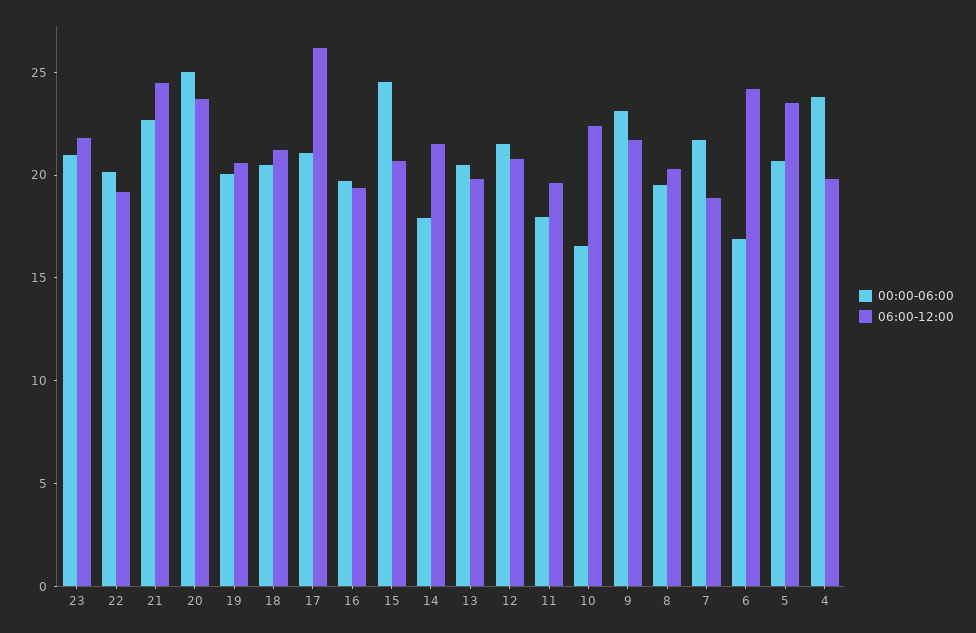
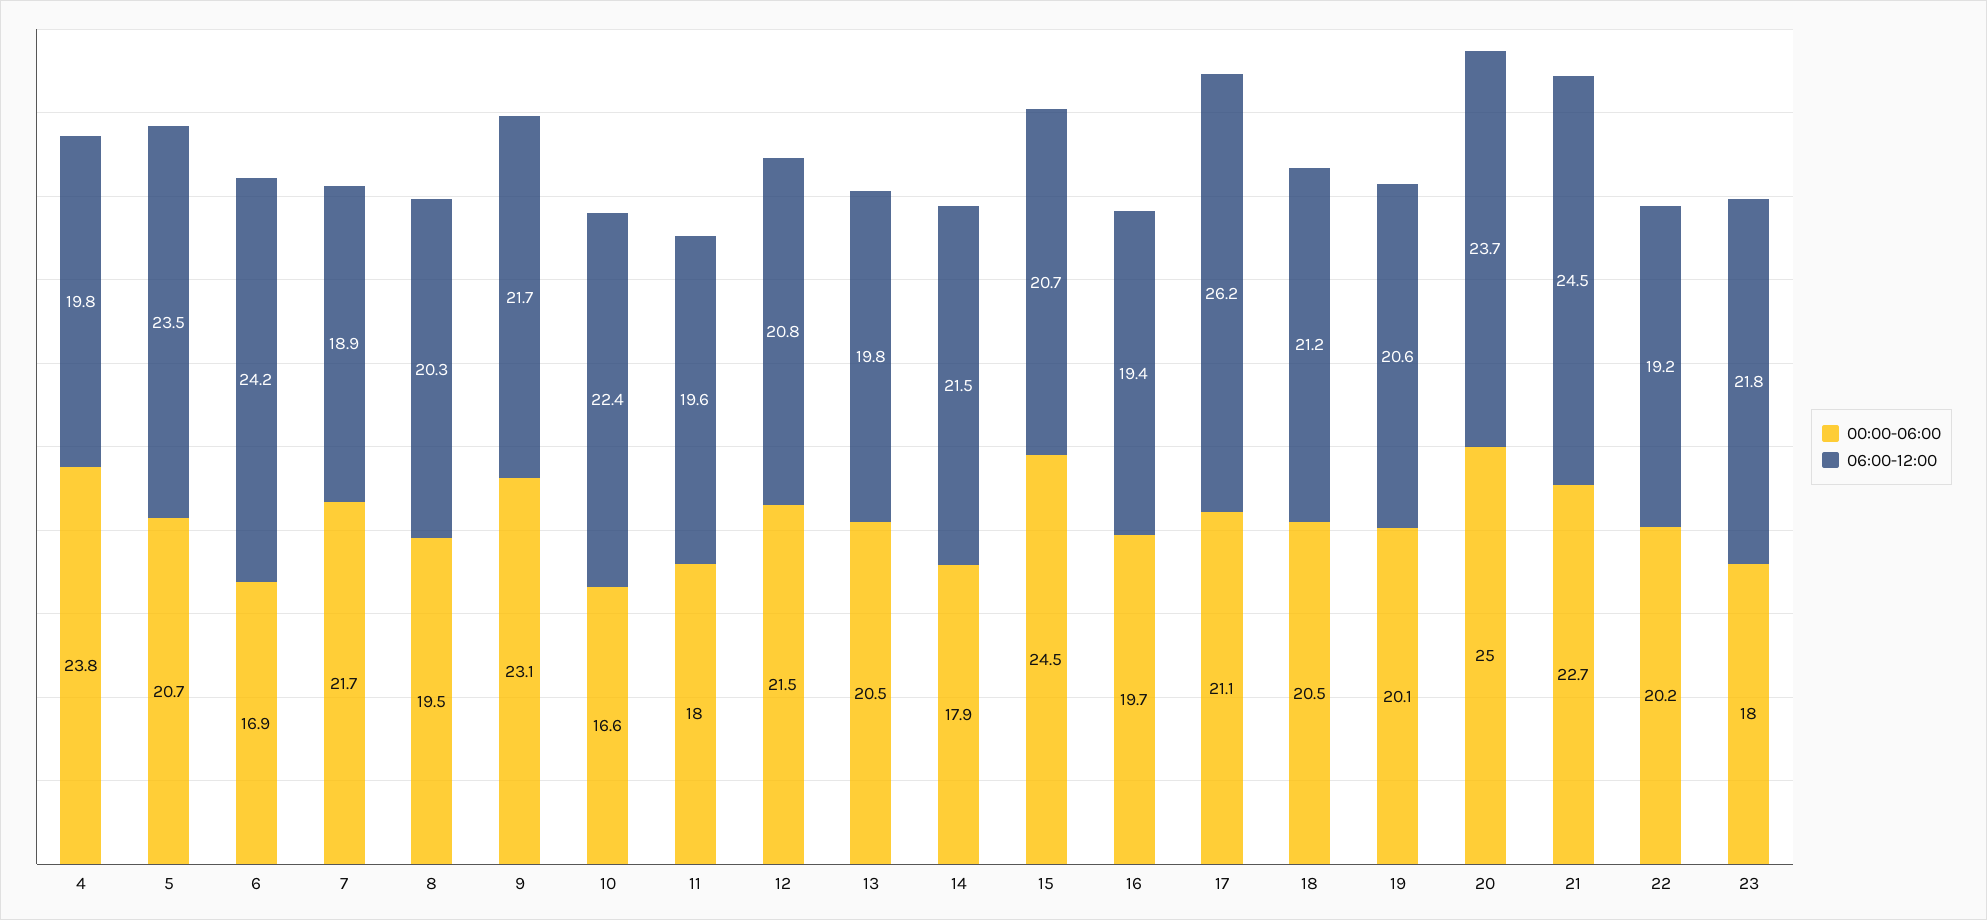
  {
    "00:00-06:00": {
-     "23": 21,
+     "23": 18,
      "22": 20.2,
      "21": 22.7,
      "20": 25,
      "19": 20.1,
      "18": 20.5,
      "17": 21.1,
      "16": 19.7,
      "15": 24.5,
      "14": 17.9,
      "13": 20.5,
      "12": 21.5,
      "11": 18,
      "10": 16.6,
      "9": 23.1,
      "8": 19.5,
      "7": 21.7,
      "6": 16.9,
      "5": 20.7,
      "4": 23.8
    },
    "06:00-12:00": {
      "23": 21.8,
      "22": 19.2,
      "21": 24.5,
      "20": 23.7,
      "19": 20.6,
      "18": 21.2,
      "17": 26.2,
      "16": 19.4,
      "15": 20.7,
      "14": 21.5,
      "13": 19.8,
      "12": 20.8,
      "11": 19.6,
      "10": 22.4,
      "9": 21.7,
      "8": 20.3,
      "7": 18.9,
      "6": 24.2,
      "5": 23.5,
      "4": 19.8
    }
  }

